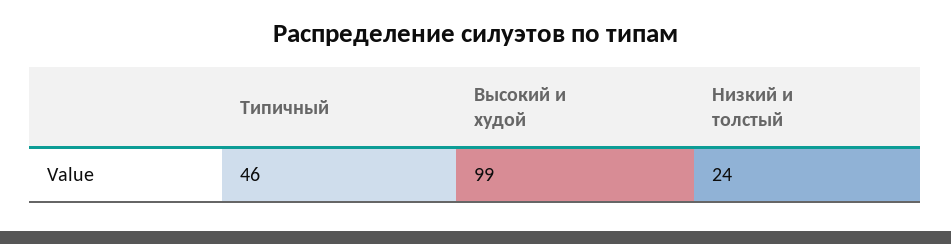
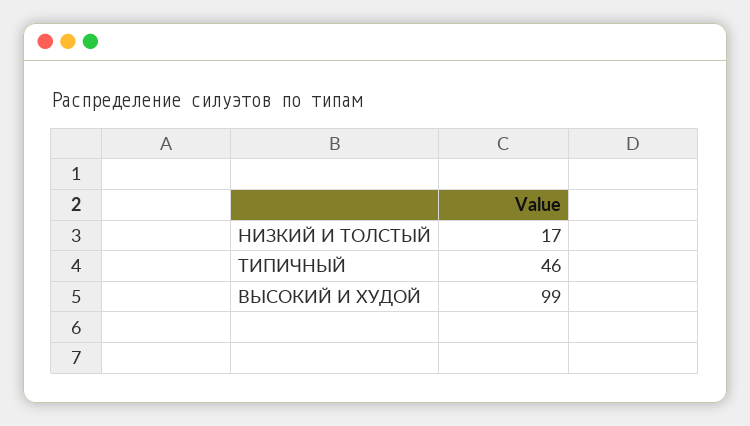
  {
    "Типичный": 46,
    "Высокий и худой": 99,
-   "Низкий и толстый": 24
+   "Низкий и толстый": 17
  }

